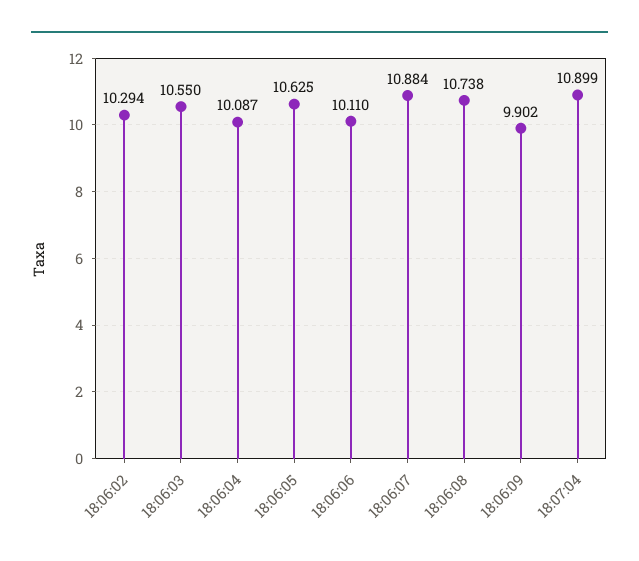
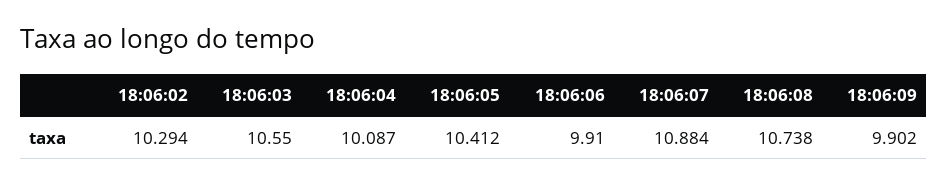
  {
    "18:06:02": 10.294,
    "18:06:03": 10.55,
    "18:06:04": 10.087,
-   "18:06:05": 10.625,
+   "18:06:05": 10.412,
-   "18:06:06": 10.11,
+   "18:06:06": 9.91,
    "18:06:07": 10.884,
    "18:06:08": 10.738,
-   "18:06:09": 9.902,
+   "18:06:09": 9.902
-   "18:07:04": 10.899
  }

